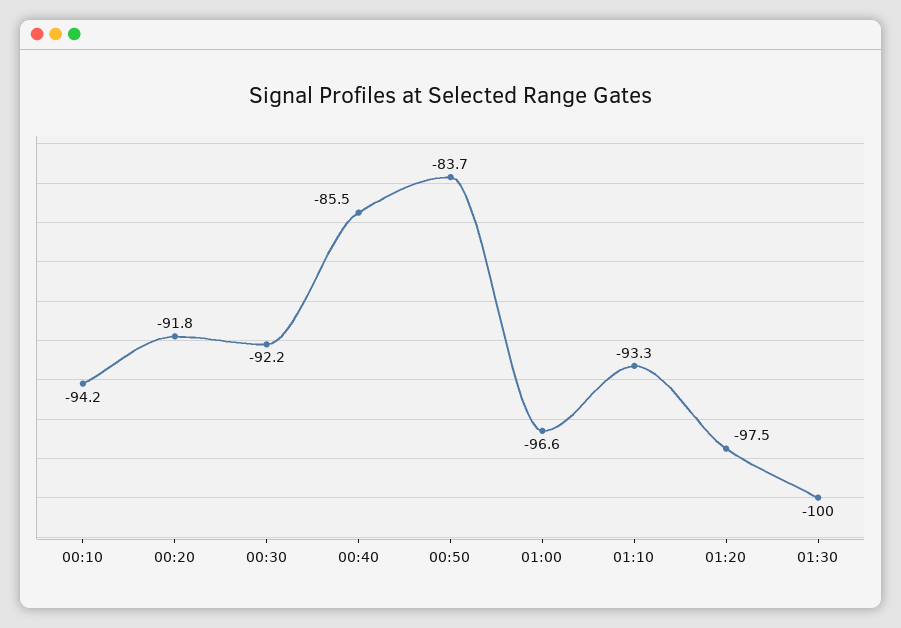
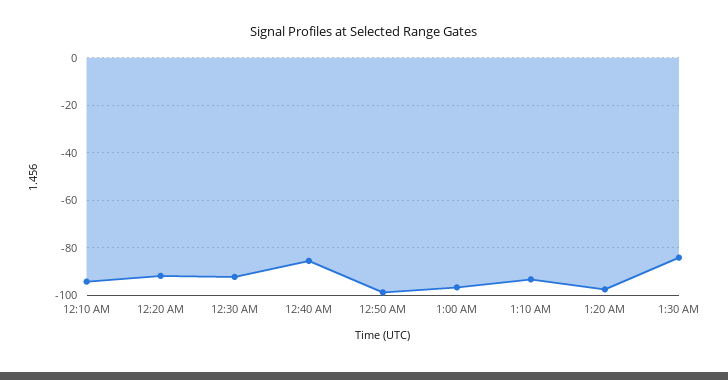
  {
    "00:10": -94.2,
    "00:20": -91.8,
    "00:30": -92.2,
    "00:40": -85.5,
-   "00:50": -83.7,
+   "00:50": -100,
    "01:00": -96.6,
    "01:10": -93.3,
    "01:20": -97.5,
-   "01:30": -100
+   "01:30": -85
  }

